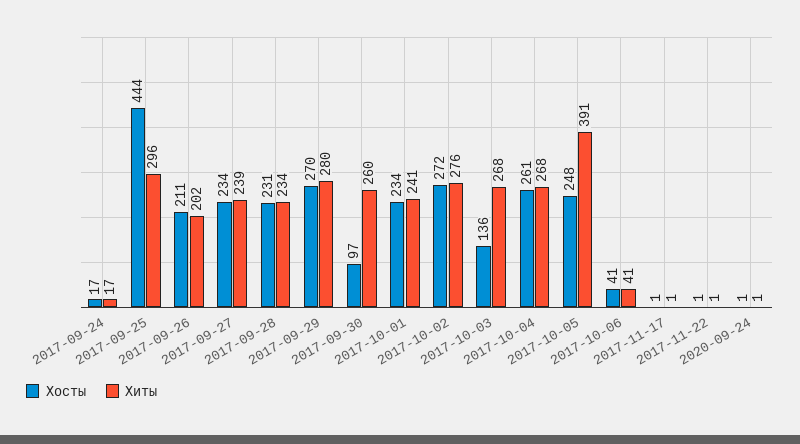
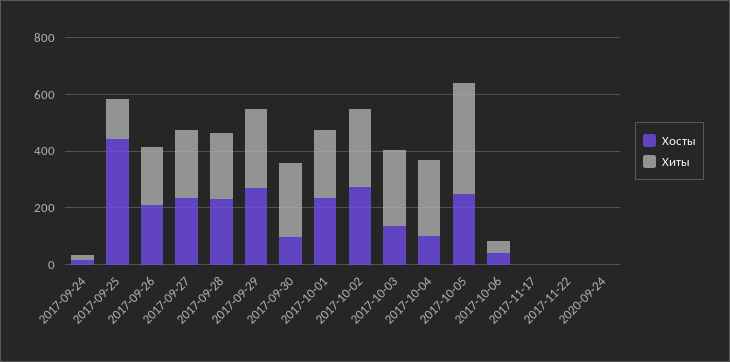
  {
    "Хосты": {
      "2017-09-24": 17,
      "2017-09-25": 444,
      "2017-09-26": 211,
      "2017-09-27": 234,
      "2017-09-28": 231,
      "2017-09-29": 270,
      "2017-09-30": 97,
      "2017-10-01": 234,
      "2017-10-02": 272,
      "2017-10-03": 136,
-     "2017-10-04": 261,
+     "2017-10-04": 100,
      "2017-10-05": 248,
      "2017-10-06": 41,
      "2017-11-17": 1,
      "2017-11-22": 1,
      "2020-09-24": 1
    },
    "Хиты": {
      "2017-09-24": 17,
-     "2017-09-25": 296,
+     "2017-09-25": 150,
      "2017-09-26": 202,
      "2017-09-27": 239,
      "2017-09-28": 234,
      "2017-09-29": 280,
      "2017-09-30": 260,
      "2017-10-01": 241,
      "2017-10-02": 276,
      "2017-10-03": 268,
      "2017-10-04": 268,
      "2017-10-05": 391,
      "2017-10-06": 41,
      "2017-11-17": 1,
      "2017-11-22": 1,
      "2020-09-24": 1
    }
  }

